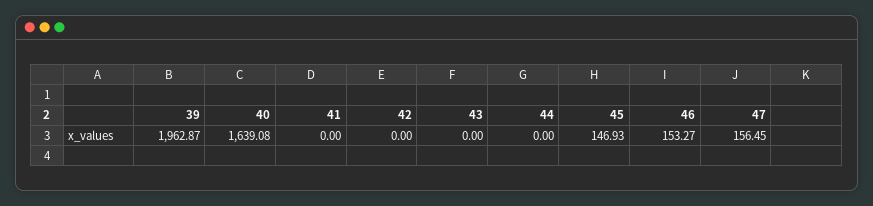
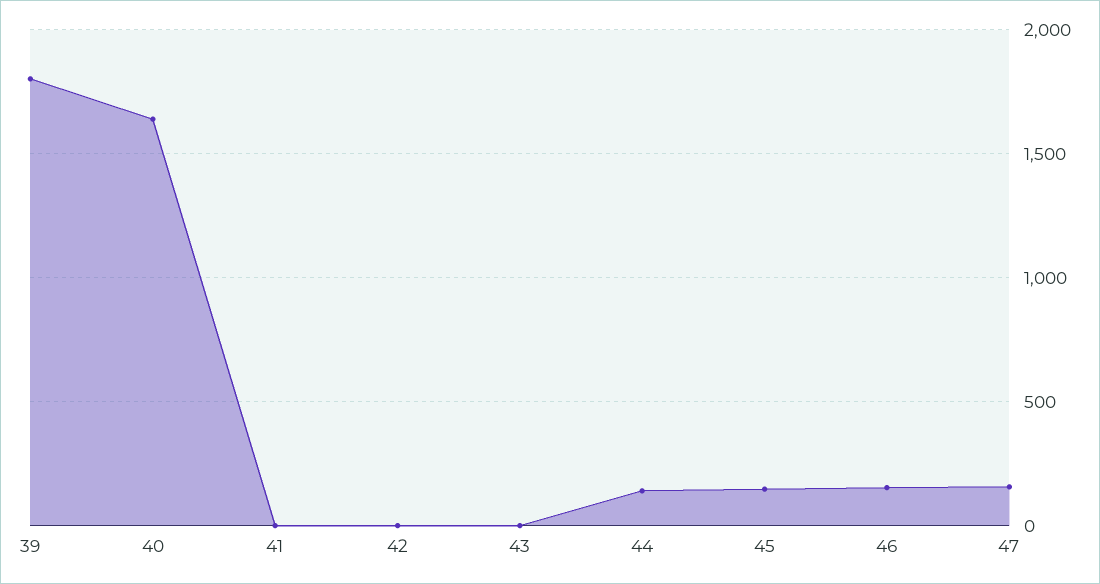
  {
-   "39": 1962.87,
+   "39": 1800,
    "40": 1639.08,
    "41": 0,
    "42": 0,
    "43": 0,
-   "44": 0,
+   "44": 150,
    "45": 146.93,
    "46": 153.27,
    "47": 156.45
  }

